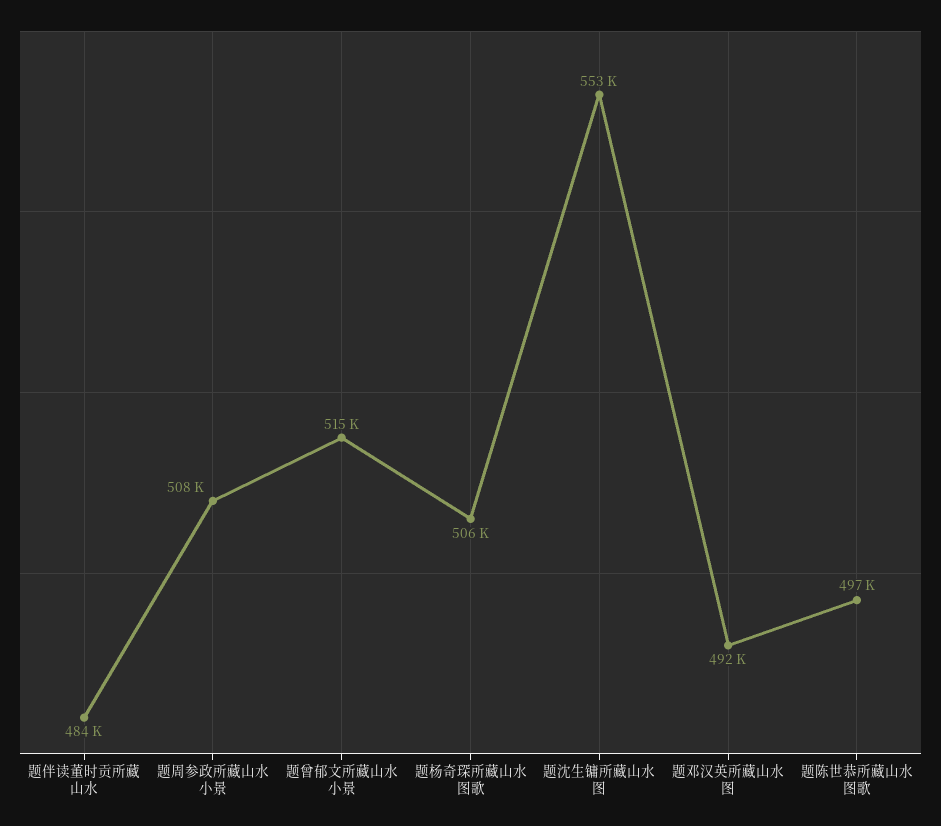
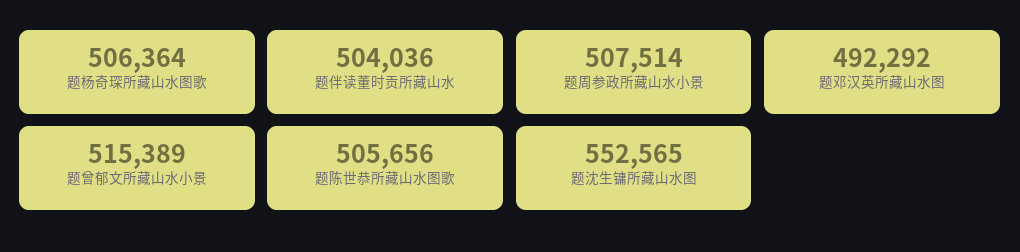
  {
-   "题伴读董时贡所藏山水": 484000,
+   "题伴读董时贡所藏山水": 504036,
    "题周参政所藏山水小景": 507514,
    "题曾郁文所藏山水小景": 515389,
    "题杨奇琛所藏山水图歌": 506364,
    "题沈生镛所藏山水图": 552565,
    "题邓汉英所藏山水图": 492292,
-   "题陈世恭所藏山水图歌": 497000
+   "题陈世恭所藏山水图歌": 505656
  }

